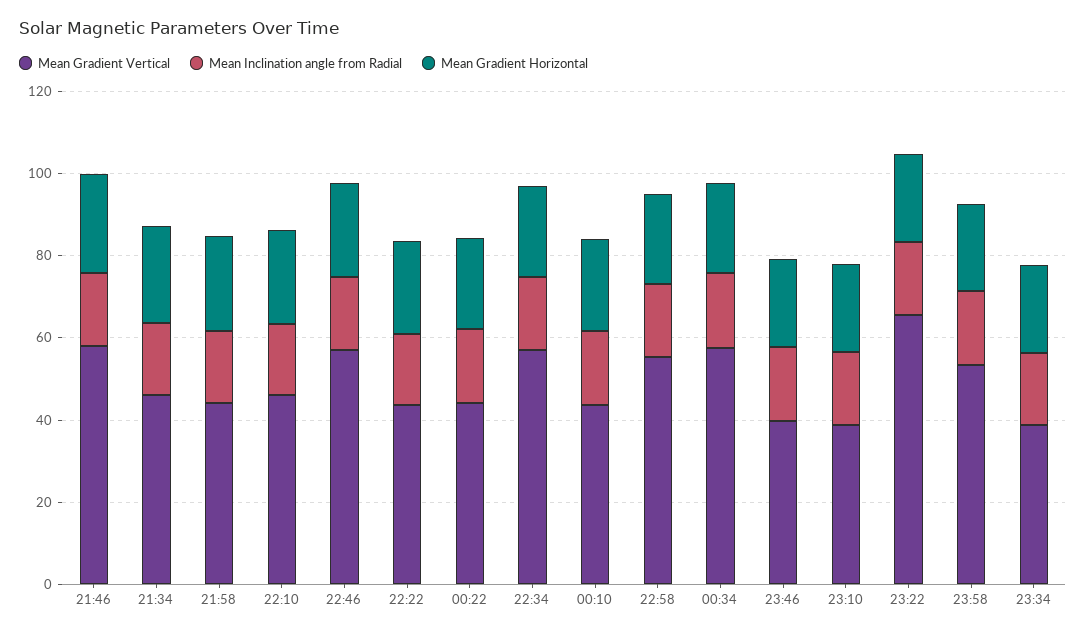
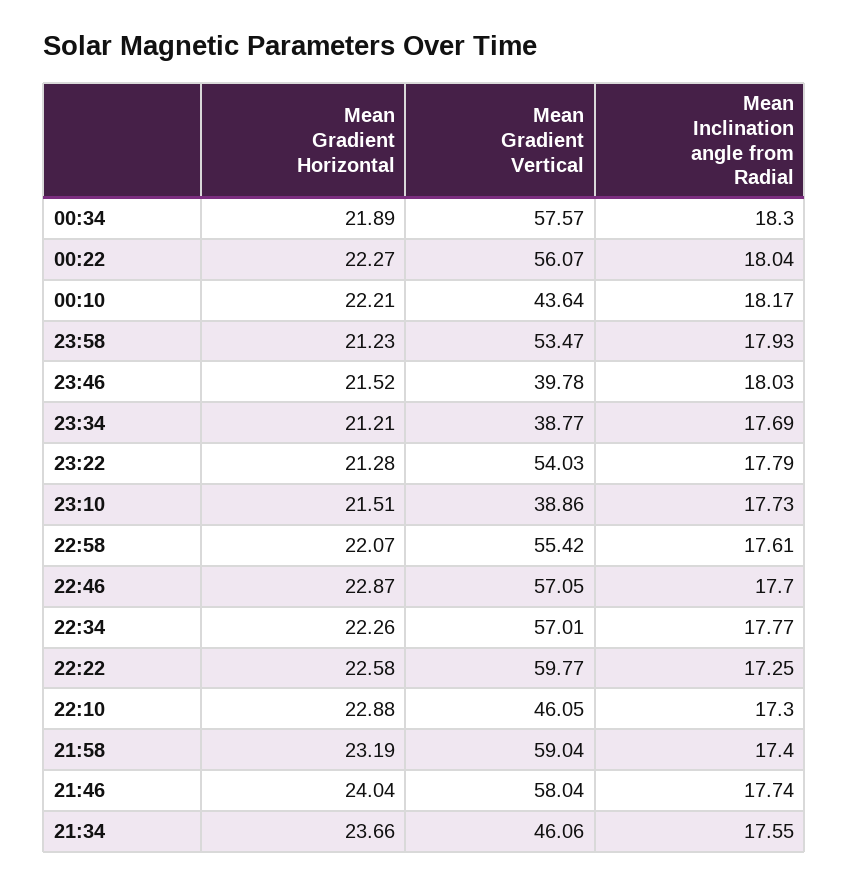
  {
    "Mean Gradient Vertical": {
      "21:46": 58.04,
      "21:34": 46.06,
-     "21:58": 45,
+     "21:58": 59.04,
      "22:10": 46.05,
      "22:46": 57.05,
-     "22:22": 45,
+     "22:22": 59.77,
-     "00:22": 45,
+     "00:22": 56.07,
      "22:34": 57.01,
      "00:10": 43.64,
      "22:58": 55.42,
      "00:34": 57.57,
      "23:46": 39.78,
      "23:10": 38.86,
-     "23:22": 65,
+     "23:22": 54.03,
      "23:58": 53.47,
      "23:34": 38.77
    },
    "Mean Inclination angle from Radial": {
      "21:46": 17.74,
      "21:34": 17.55,
      "21:58": 17.4,
      "22:10": 17.3,
      "22:46": 17.7,
      "22:22": 17.25,
      "00:22": 18.04,
      "22:34": 17.77,
      "00:10": 18.17,
      "22:58": 17.61,
      "00:34": 18.3,
      "23:46": 18.03,
      "23:10": 17.73,
      "23:22": 17.79,
      "23:58": 17.93,
      "23:34": 17.69
    },
    "Mean Gradient Horizontal": {
      "21:46": 24.04,
      "21:34": 23.66,
      "21:58": 23.19,
      "22:10": 22.88,
      "22:46": 22.87,
      "22:22": 22.58,
      "00:22": 22.27,
      "22:34": 22.26,
      "00:10": 22.21,
      "22:58": 22.07,
      "00:34": 21.89,
      "23:46": 21.52,
      "23:10": 21.51,
      "23:22": 21.28,
      "23:58": 21.23,
      "23:34": 21.21
    }
  }

